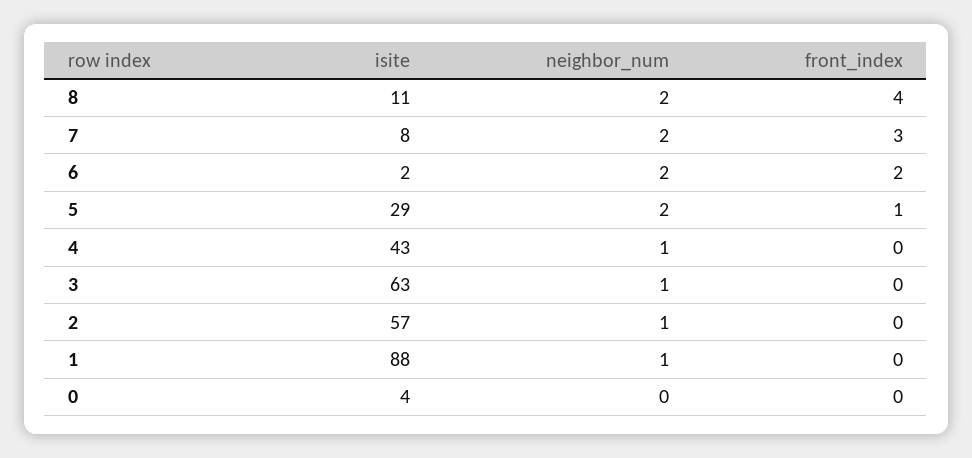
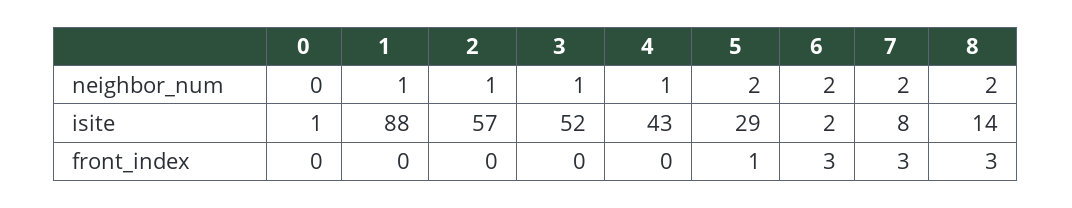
  {
    "isite": {
-     "8": 11,
+     "8": 14,
      "7": 8,
      "6": 2,
      "5": 29,
      "4": 43,
-     "3": 63,
+     "3": 52,
      "2": 57,
      "1": 88,
-     "0": 4
+     "0": 1
    },
    "neighbor_num": {
      "8": 2,
      "7": 2,
      "6": 2,
      "5": 2,
      "4": 1,
      "3": 1,
      "2": 1,
      "1": 1,
      "0": 0
    },
    "front_index": {
-     "8": 4,
+     "8": 3,
      "7": 3,
-     "6": 2,
+     "6": 3,
      "5": 1,
      "4": 0,
      "3": 0,
      "2": 0,
      "1": 0,
      "0": 0
    }
  }

